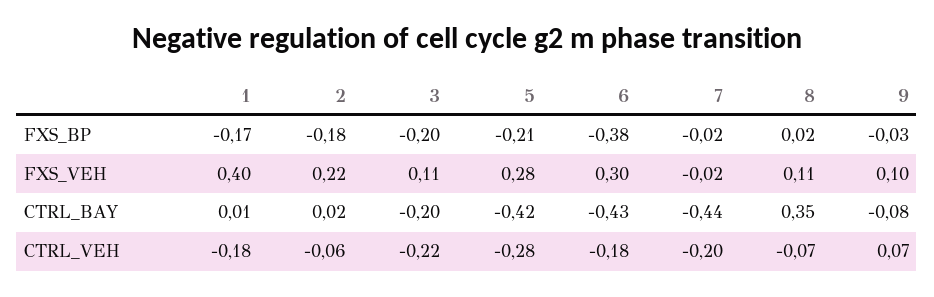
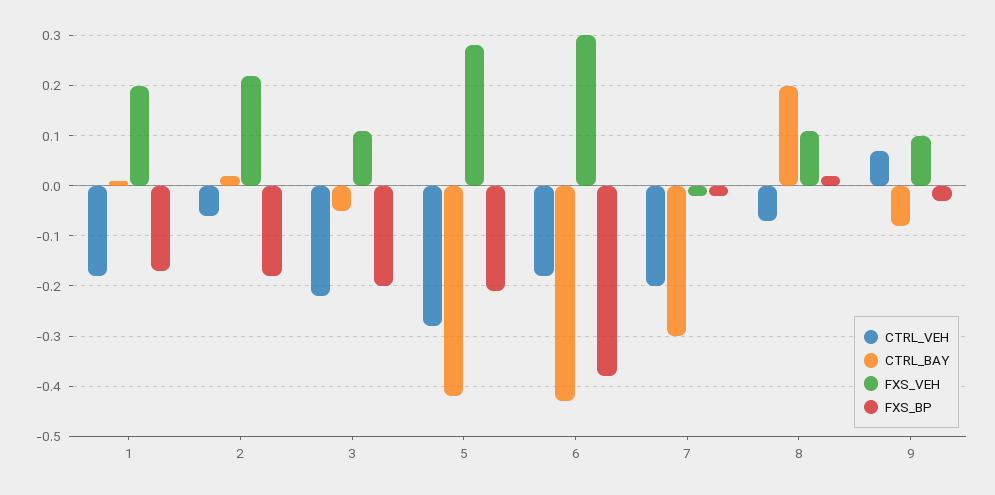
  {
    "FXS_BP": {
      "1": -0.17,
      "2": -0.18,
      "3": -0.2,
      "5": -0.21,
      "6": -0.38,
      "7": -0.02,
      "8": 0.02,
      "9": -0.03
    },
    "FXS_VEH": {
-     "1": 0.4,
+     "1": 0.2,
      "2": 0.22,
      "3": 0.11,
      "5": 0.28,
      "6": 0.3,
      "7": -0.02,
      "8": 0.11,
      "9": 0.1
    },
    "CTRL_BAY": {
      "1": 0.01,
      "2": 0.02,
-     "3": -0.2,
+     "3": -0.05,
      "5": -0.42,
      "6": -0.43,
-     "7": -0.44,
+     "7": -0.3,
-     "8": 0.35,
+     "8": 0.2,
      "9": -0.08
    },
    "CTRL_VEH": {
      "1": -0.18,
      "2": -0.06,
      "3": -0.22,
      "5": -0.28,
      "6": -0.18,
      "7": -0.2,
      "8": -0.07,
      "9": 0.07
    }
  }

